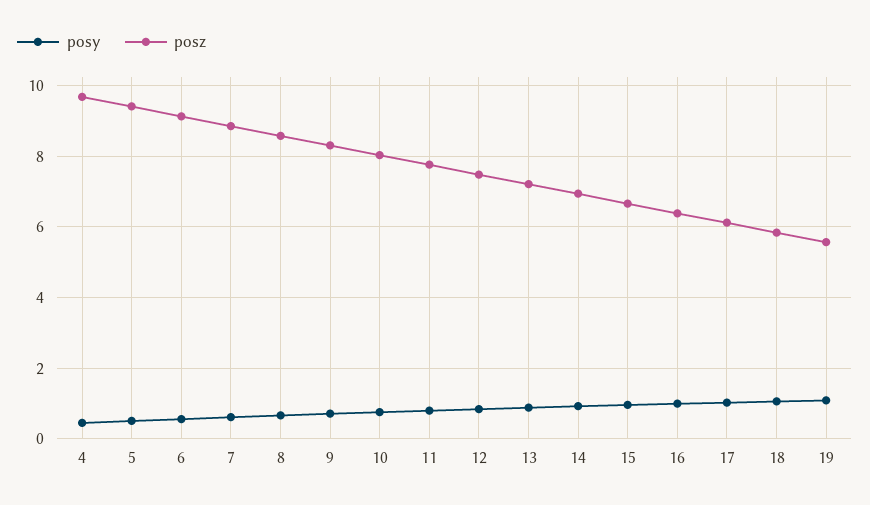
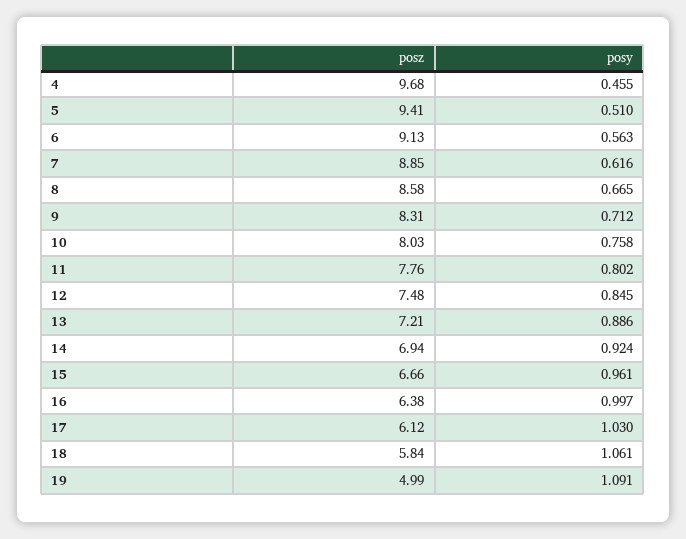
  {
    "posy": {
      "4": 0.455,
      "5": 0.51,
      "6": 0.563,
      "7": 0.616,
      "8": 0.665,
      "9": 0.712,
      "10": 0.758,
      "11": 0.802,
      "12": 0.845,
      "13": 0.886,
      "14": 0.924,
      "15": 0.961,
      "16": 0.997,
      "17": 1.03,
      "18": 1.061,
      "19": 1.091
    },
    "posz": {
      "4": 9.68,
      "5": 9.41,
      "6": 9.13,
      "7": 8.85,
      "8": 8.58,
      "9": 8.31,
      "10": 8.03,
      "11": 7.76,
      "12": 7.48,
      "13": 7.21,
      "14": 6.94,
      "15": 6.66,
      "16": 6.38,
      "17": 6.12,
      "18": 5.84,
-     "19": 5.6
+     "19": 4.99
    }
  }

